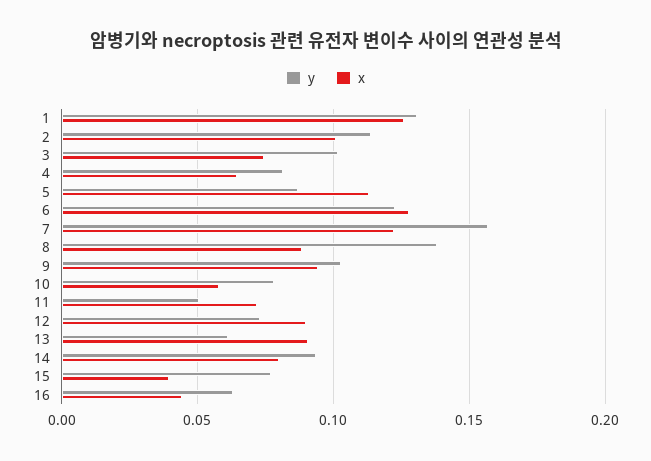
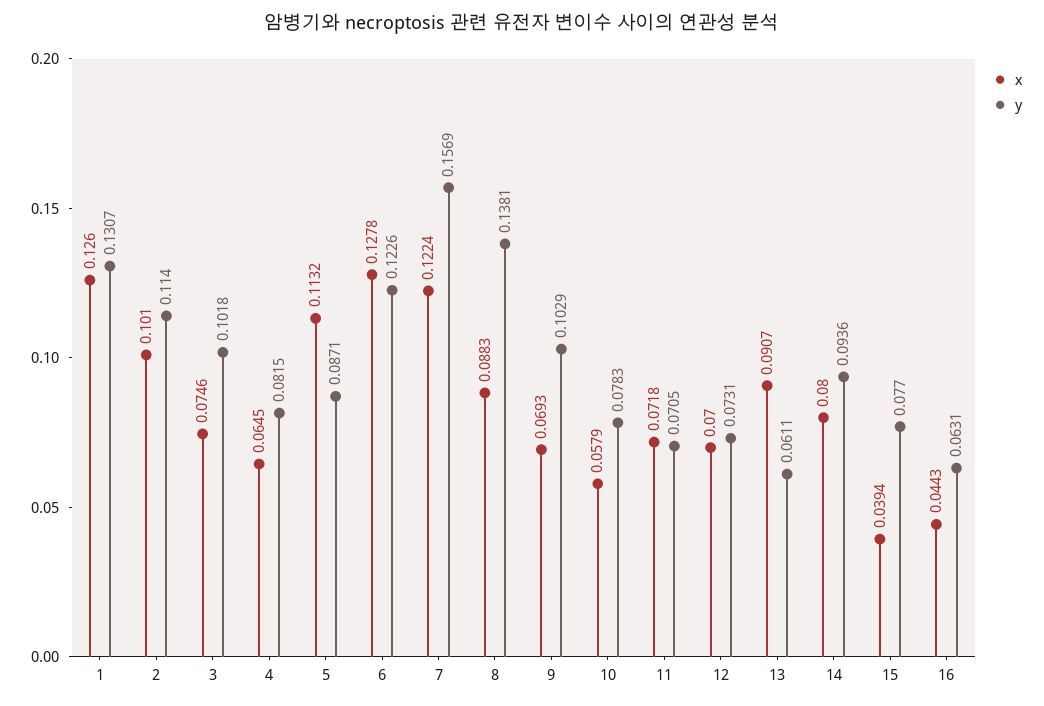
  {
    "y": {
      "1": 0.1307,
      "2": 0.114,
      "3": 0.1018,
      "4": 0.0815,
      "5": 0.0871,
      "6": 0.1226,
      "7": 0.1569,
      "8": 0.1381,
      "9": 0.1029,
      "10": 0.0783,
-     "11": 0.05,
+     "11": 0.0705,
      "12": 0.0731,
      "13": 0.0611,
      "14": 0.0936,
      "15": 0.077,
      "16": 0.0631
    },
    "x": {
      "1": 0.126,
      "2": 0.101,
      "3": 0.0746,
      "4": 0.0645,
      "5": 0.1132,
      "6": 0.1278,
      "7": 0.1224,
      "8": 0.0883,
-     "9": 0.095,
+     "9": 0.0693,
      "10": 0.0579,
      "11": 0.0718,
-     "12": 0.09,
+     "12": 0.07,
      "13": 0.0907,
      "14": 0.08,
      "15": 0.0394,
      "16": 0.0443
    }
  }

